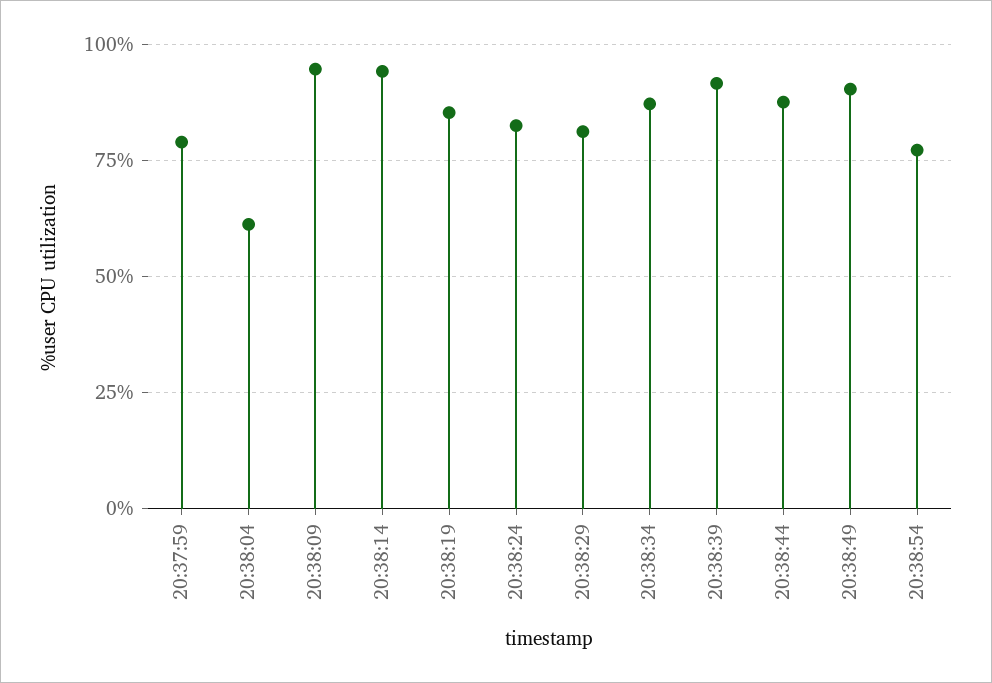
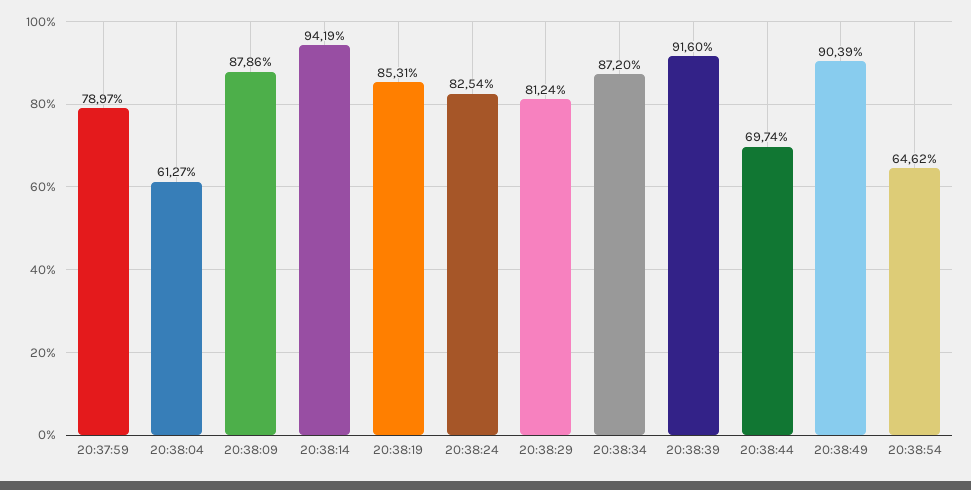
  {
    "20:37:59": 78.97,
    "20:38:04": 61.27,
-   "20:38:09": 95,
+   "20:38:09": 87.86,
    "20:38:14": 94.19,
    "20:38:19": 85.31,
    "20:38:24": 82.54,
    "20:38:29": 81.24,
    "20:38:34": 87.2,
    "20:38:39": 91.6,
-   "20:38:44": 87.5,
+   "20:38:44": 69.74,
    "20:38:49": 90.39,
-   "20:38:54": 77.5
+   "20:38:54": 64.62
  }

